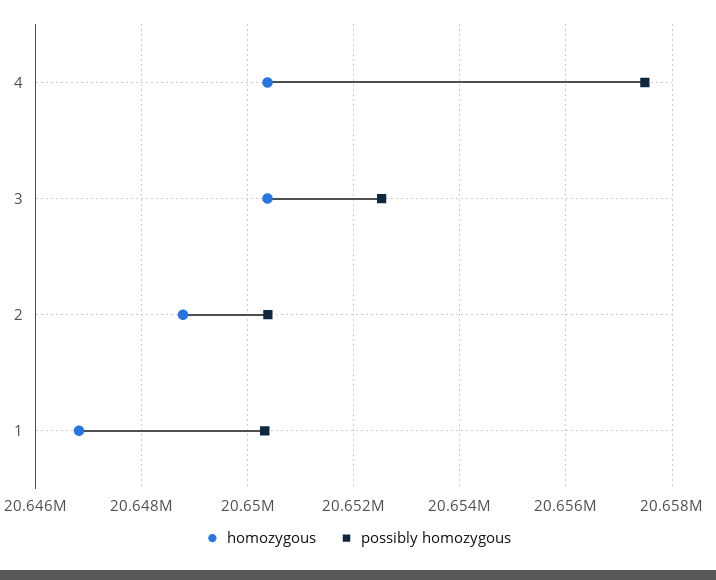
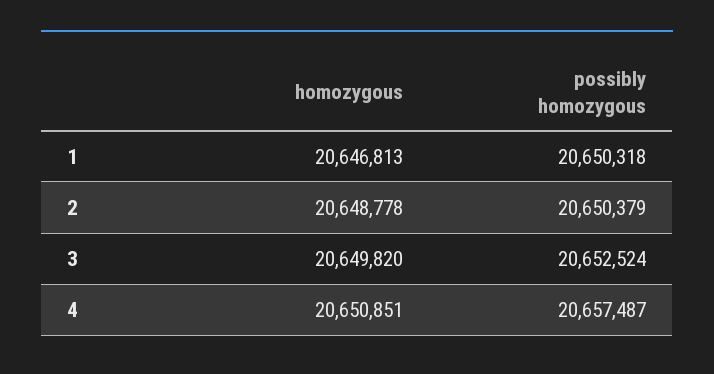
  {
    "homozygous": {
-     "4": 20650400,
+     "4": 20650851,
-     "3": 20650400,
+     "3": 20649820,
      "2": 20648778,
      "1": 20646813
    },
    "possibly homozygous": {
      "4": 20657487,
      "3": 20652524,
      "2": 20650379,
      "1": 20650318
    }
  }

